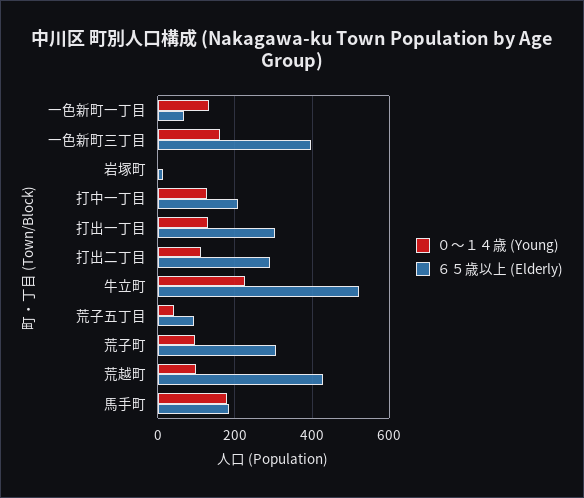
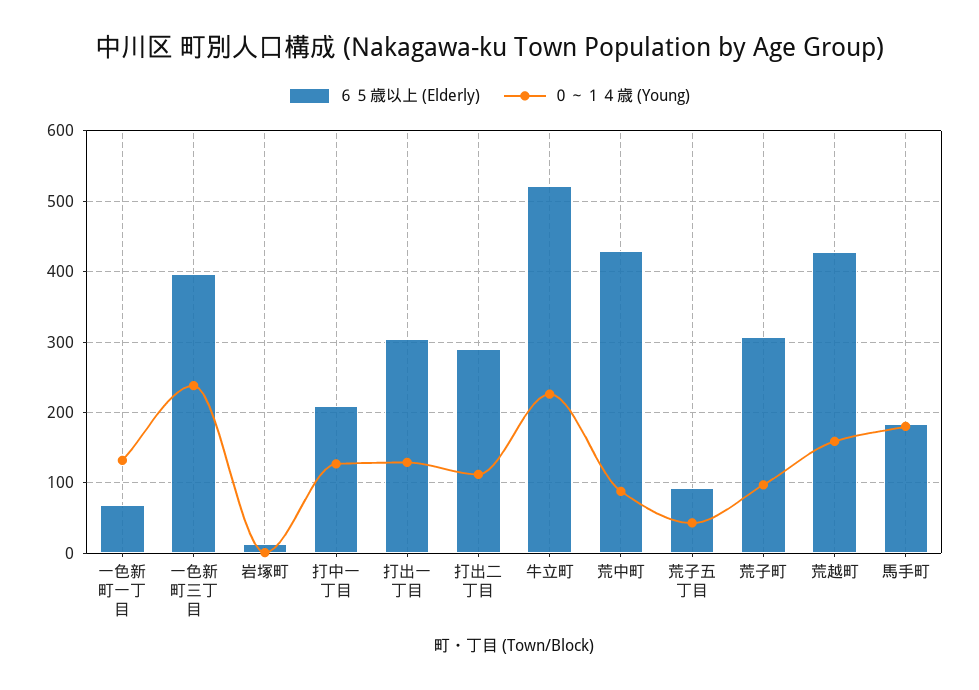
  {
    "０～１４歳 (Young)": {
      "一色新町一丁目": 130,
-     "一色新町三丁目": 160,
+     "一色新町三丁目": 240,
      "岩塚町": 0,
      "打中一丁目": 130,
      "打出一丁目": 130,
      "打出二丁目": 110,
      "牛立町": 230,
      "荒子五丁目": 40,
      "荒子町": 100,
-     "荒越町": 100,
+     "荒越町": 160,
-     "馬手町": 180
+     "馬手町": 180,
+     "荒中町": 90
    },
    "６５歳以上 (Elderly)": {
      "一色新町一丁目": 70,
      "一色新町三丁目": 400,
      "岩塚町": 10,
      "打中一丁目": 210,
      "打出一丁目": 310,
      "打出二丁目": 290,
      "牛立町": 520,
      "荒子五丁目": 90,
      "荒子町": 310,
      "荒越町": 430,
-     "馬手町": 180
+     "馬手町": 180,
+     "荒中町": 430
    }
  }

